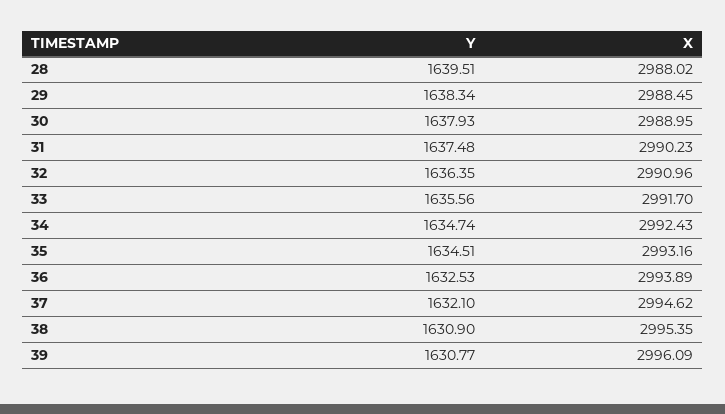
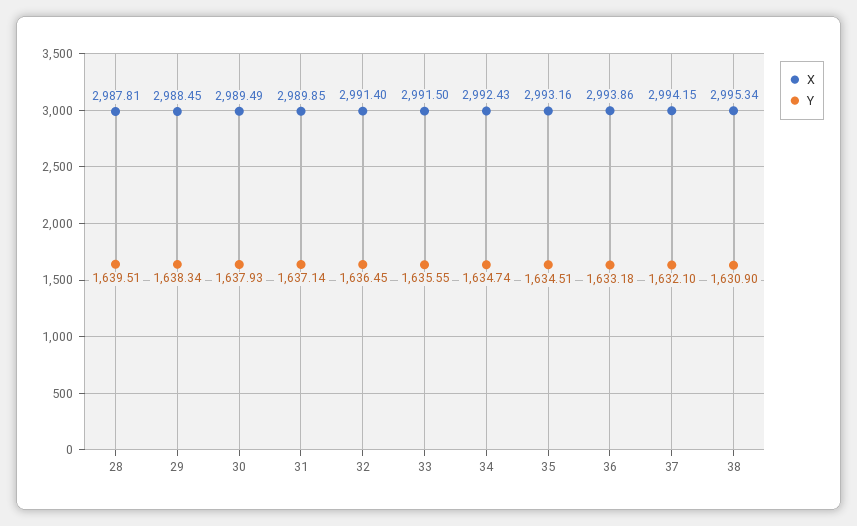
  {
    "Y": {
      "28": 1639.51,
      "29": 1638.34,
      "30": 1637.93,
-     "31": 1637.48,
+     "31": 1637.14,
-     "32": 1636.35,
+     "32": 1636.45,
-     "33": 1635.56,
+     "33": 1635.55,
      "34": 1634.74,
      "35": 1634.51,
-     "36": 1632.53,
+     "36": 1633.18,
      "37": 1632.1,
-     "38": 1630.9,
+     "38": 1630.9
-     "39": 1630.77
    },
    "X": {
-     "28": 2988.02,
+     "28": 2987.81,
      "29": 2988.45,
-     "30": 2988.95,
+     "30": 2989.49,
-     "31": 2990.23,
+     "31": 2989.85,
-     "32": 2990.96,
+     "32": 2991.4,
-     "33": 2991.7,
+     "33": 2991.5,
      "34": 2992.43,
      "35": 2993.16,
-     "36": 2993.89,
+     "36": 2993.86,
-     "37": 2994.62,
+     "37": 2994.15,
-     "38": 2995.35,
+     "38": 2995.34
-     "39": 2996.09
    }
  }

